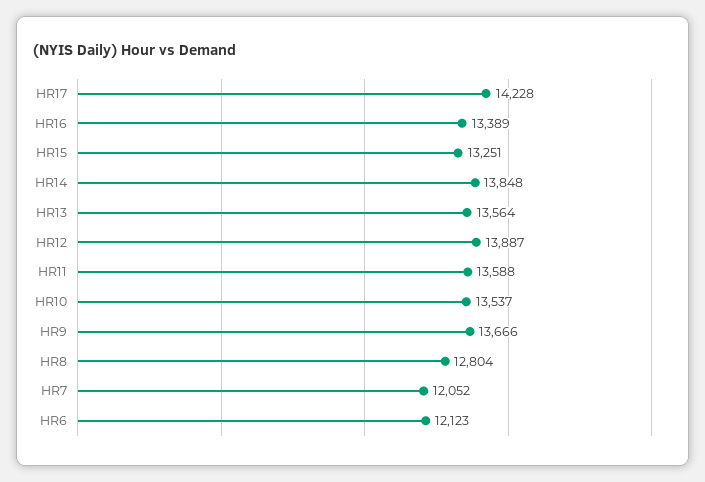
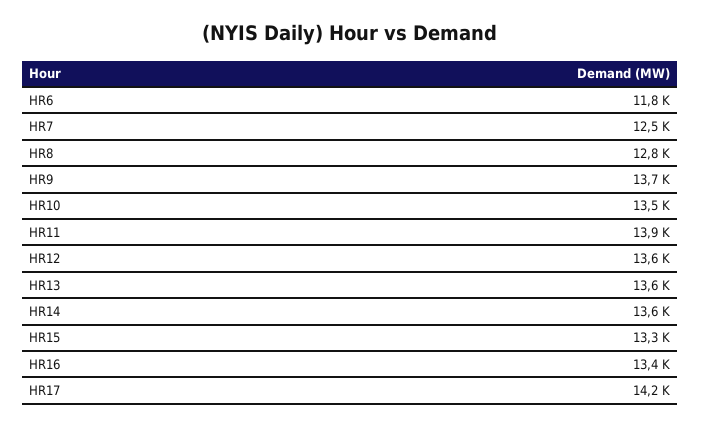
  {
    "HR17": 14228,
    "HR16": 13389,
    "HR15": 13251,
-   "HR14": 13848,
+   "HR14": 13600,
    "HR13": 13564,
-   "HR12": 13887,
+   "HR12": 13600,
-   "HR11": 13588,
+   "HR11": 13900,
    "HR10": 13537,
    "HR9": 13666,
    "HR8": 12804,
-   "HR7": 12052,
+   "HR7": 12500,
-   "HR6": 12123
+   "HR6": 11800
  }

